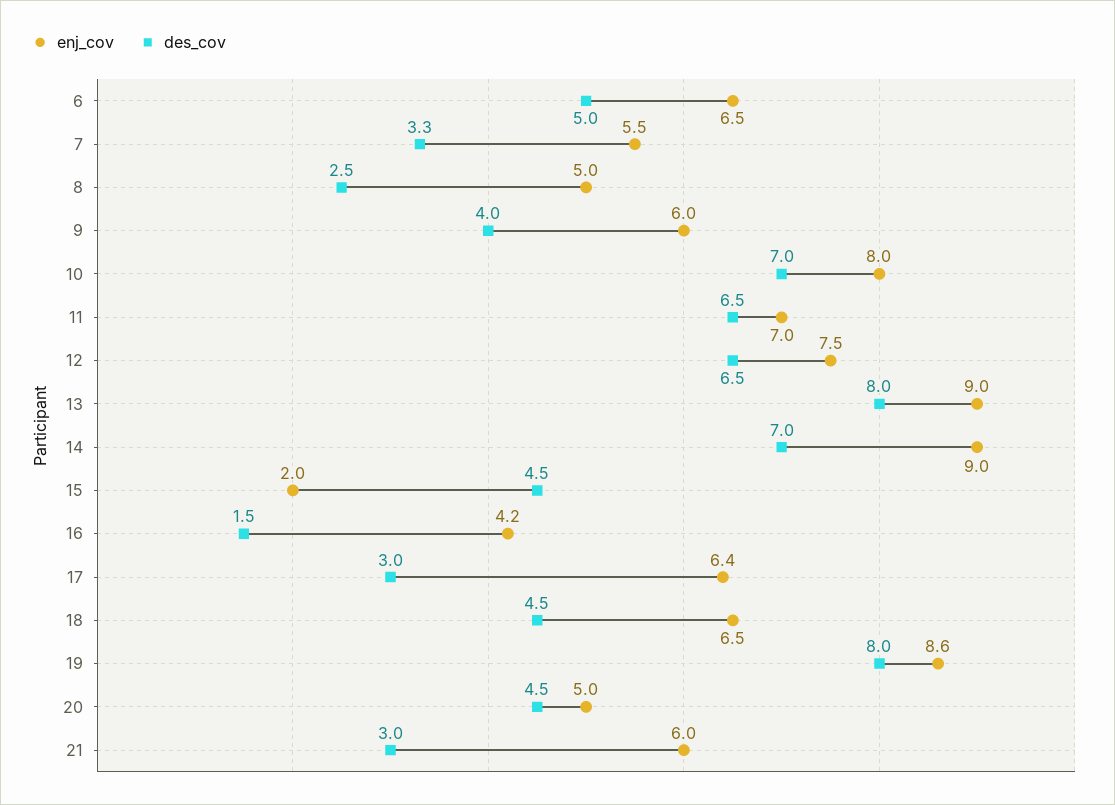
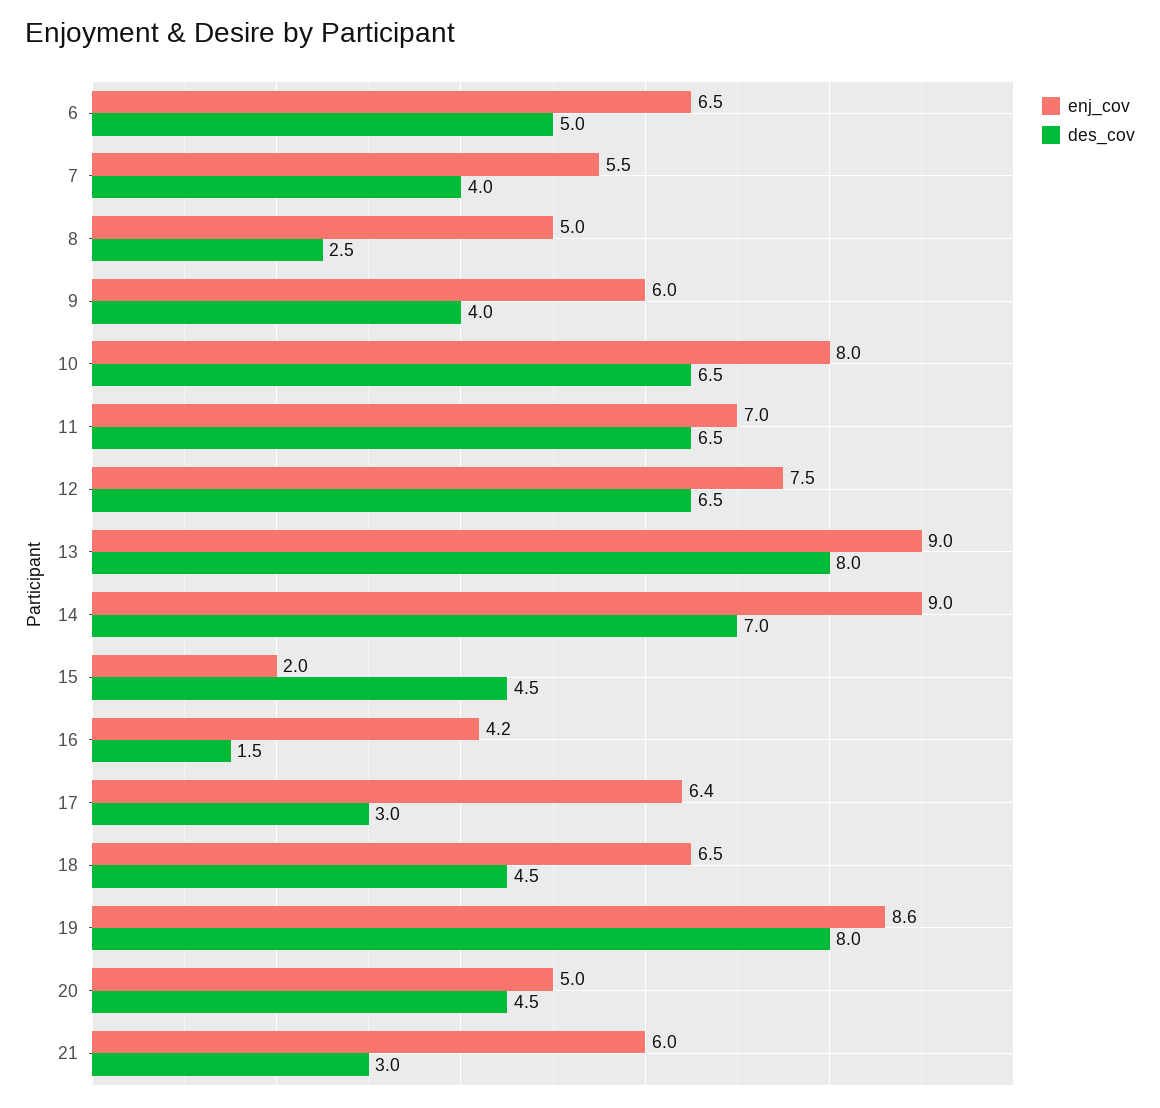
  {
    "enj_cov": {
      "6": 6.5,
      "7": 5.5,
      "8": 5,
      "9": 6,
      "10": 8,
      "11": 7,
      "12": 7.5,
      "13": 9,
      "14": 9,
      "15": 2,
      "16": 4.2,
      "17": 6.4,
      "18": 6.5,
      "19": 8.6,
      "20": 5,
      "21": 6
    },
    "des_cov": {
      "6": 5,
-     "7": 3.3,
+     "7": 4,
      "8": 2.5,
      "9": 4,
-     "10": 7,
+     "10": 6.5,
      "11": 6.5,
      "12": 6.5,
      "13": 8,
      "14": 7,
      "15": 4.5,
      "16": 1.5,
      "17": 3,
      "18": 4.5,
      "19": 8,
      "20": 4.5,
      "21": 3
    }
  }

